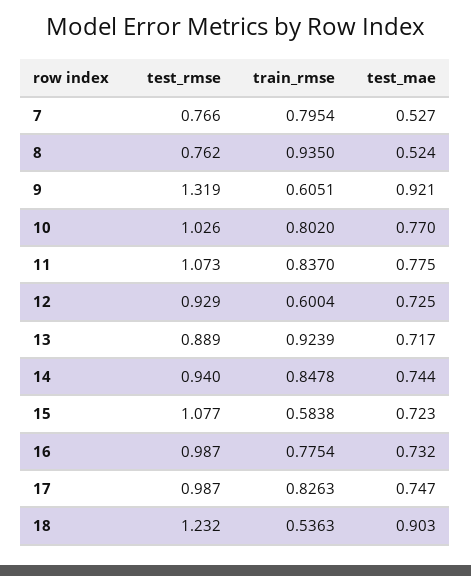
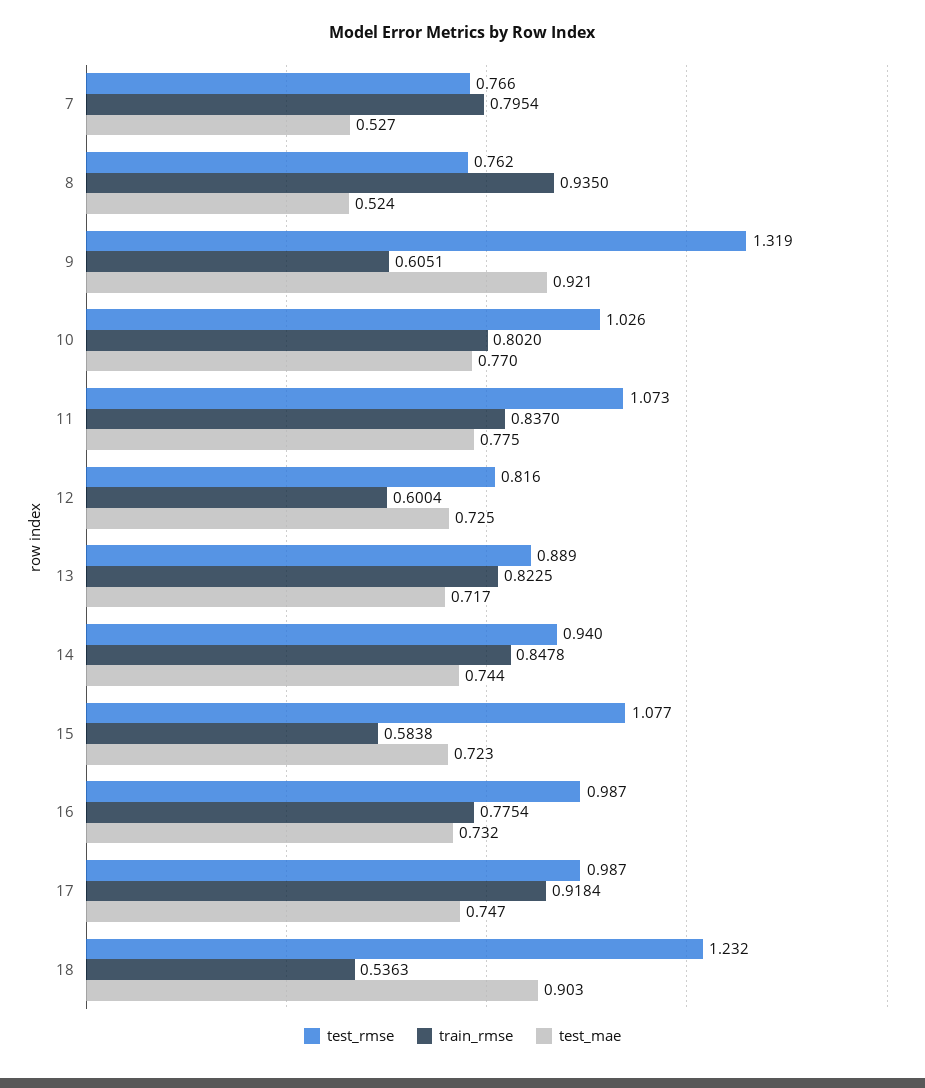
  {
    "test_rmse": {
      "7": 0.766,
      "8": 0.762,
      "9": 1.319,
      "10": 1.026,
      "11": 1.073,
-     "12": 0.929,
+     "12": 0.816,
      "13": 0.889,
      "14": 0.94,
      "15": 1.077,
      "16": 0.987,
      "17": 0.987,
      "18": 1.232
    },
    "train_rmse": {
      "7": 0.7954,
      "8": 0.935,
      "9": 0.6051,
      "10": 0.802,
      "11": 0.837,
      "12": 0.6004,
-     "13": 0.9239,
+     "13": 0.8225,
      "14": 0.8478,
      "15": 0.5838,
      "16": 0.7754,
-     "17": 0.8263,
+     "17": 0.9184,
      "18": 0.5363
    },
    "test_mae": {
      "7": 0.527,
      "8": 0.524,
      "9": 0.921,
      "10": 0.77,
      "11": 0.775,
      "12": 0.725,
      "13": 0.717,
      "14": 0.744,
      "15": 0.723,
      "16": 0.732,
      "17": 0.747,
      "18": 0.903
    }
  }

